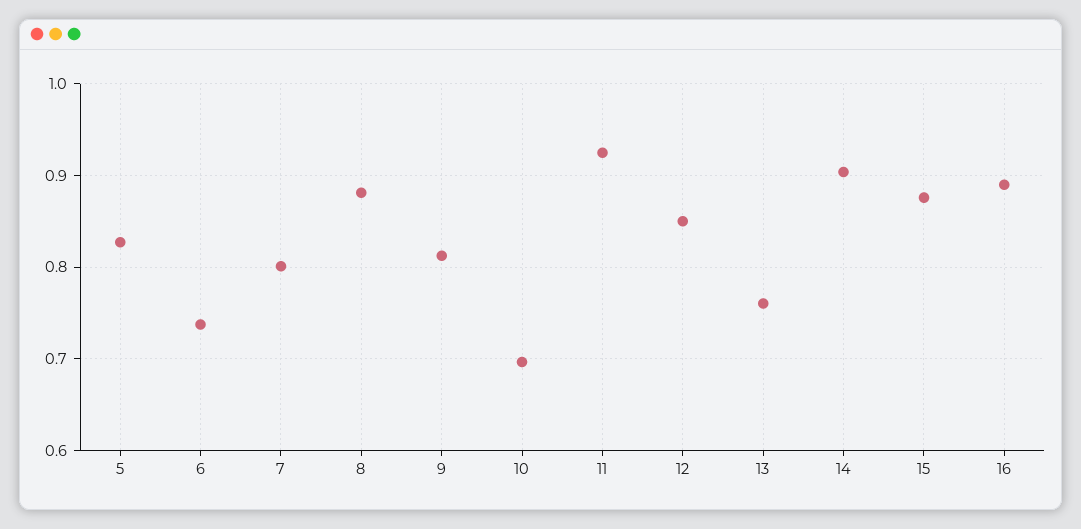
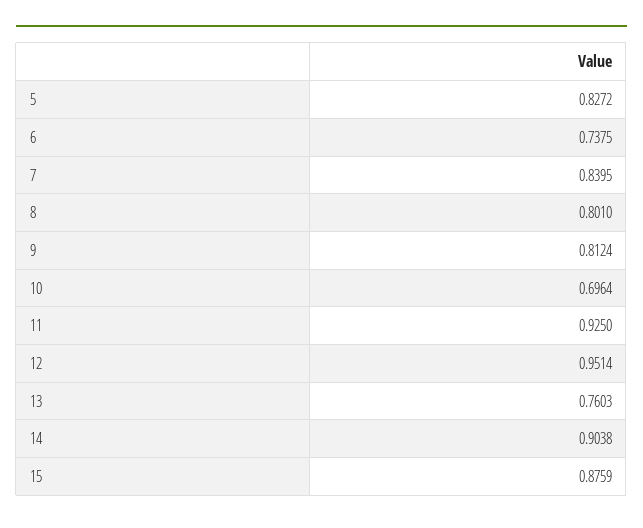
  {
    "5": 0.8272,
    "6": 0.7375,
-   "7": 0.8,
+   "7": 0.8395,
-   "8": 0.88,
+   "8": 0.801,
    "9": 0.8124,
    "10": 0.6964,
    "11": 0.925,
-   "12": 0.85,
+   "12": 0.9514,
    "13": 0.7603,
    "14": 0.9038,
-   "15": 0.8759,
+   "15": 0.8759
-   "16": 0.89
  }

